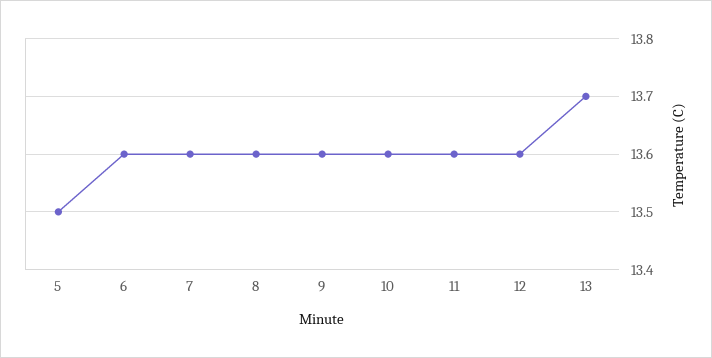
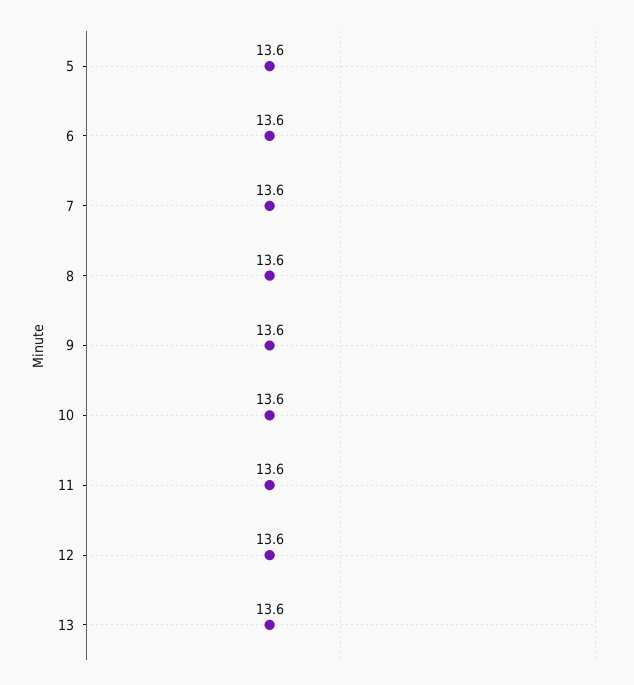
  {
-   "5": 13.5,
+   "5": 13.6,
    "6": 13.6,
    "7": 13.6,
    "8": 13.6,
    "9": 13.6,
    "10": 13.6,
    "11": 13.6,
    "12": 13.6,
-   "13": 13.7
+   "13": 13.6
  }

